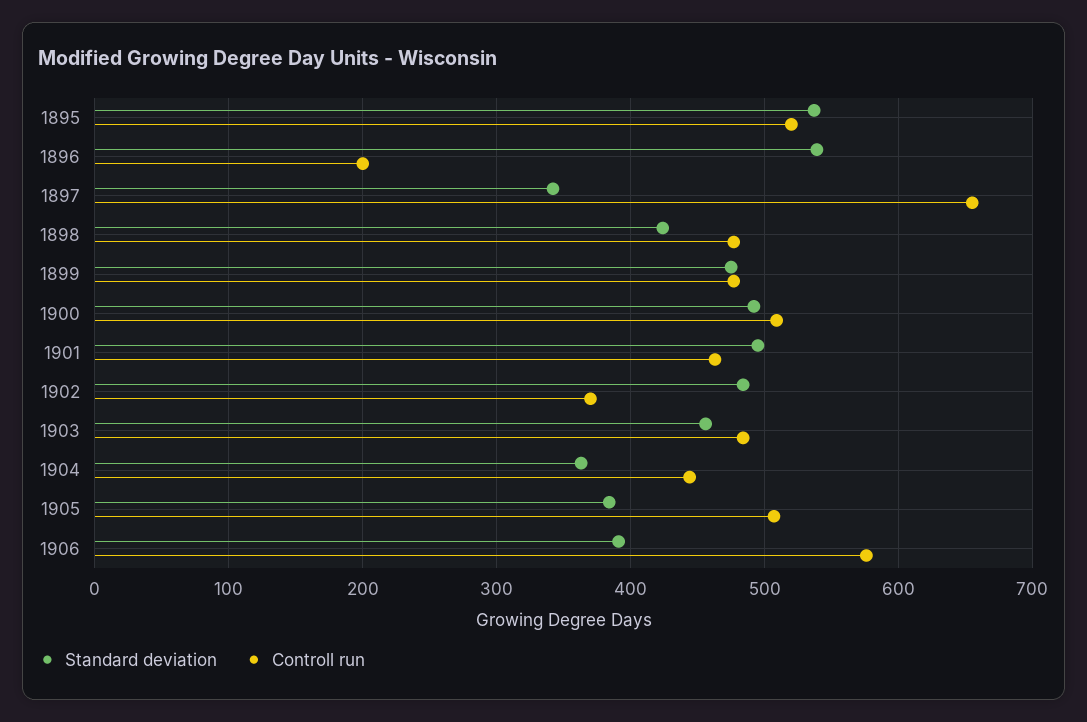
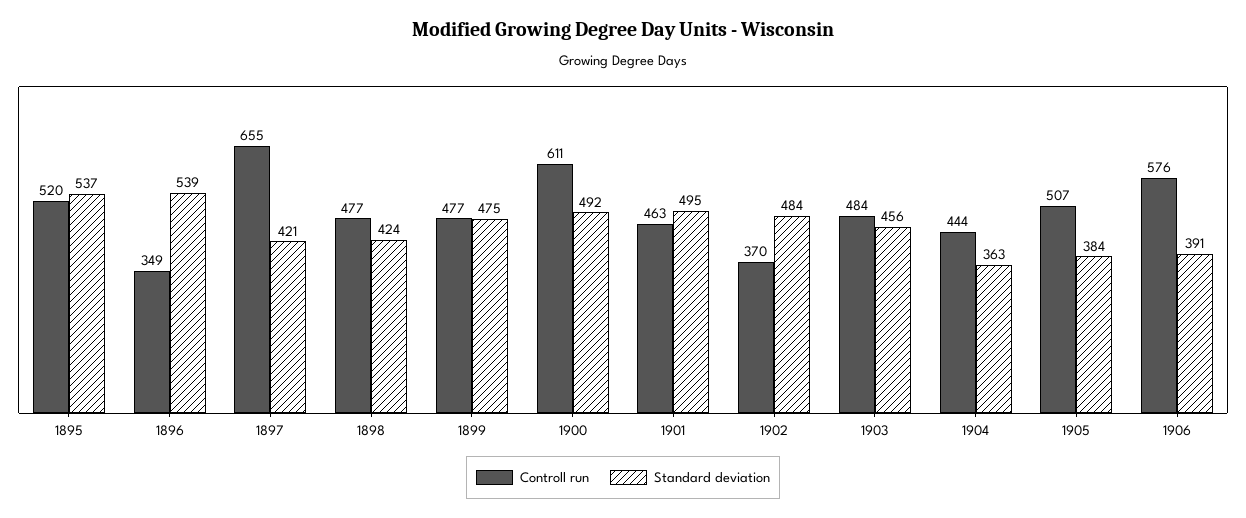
  {
    "Standard deviation": {
      "1895": 537,
      "1896": 539,
-     "1897": 340,
+     "1897": 421,
      "1898": 424,
      "1899": 475,
      "1900": 492,
      "1901": 495,
      "1902": 484,
      "1903": 456,
      "1904": 363,
      "1905": 384,
      "1906": 391
    },
    "Controll run": {
      "1895": 520,
-     "1896": 200,
+     "1896": 349,
      "1897": 655,
      "1898": 477,
      "1899": 477,
-     "1900": 510,
+     "1900": 611,
      "1901": 463,
      "1902": 370,
      "1903": 484,
      "1904": 444,
      "1905": 507,
      "1906": 576
    }
  }

